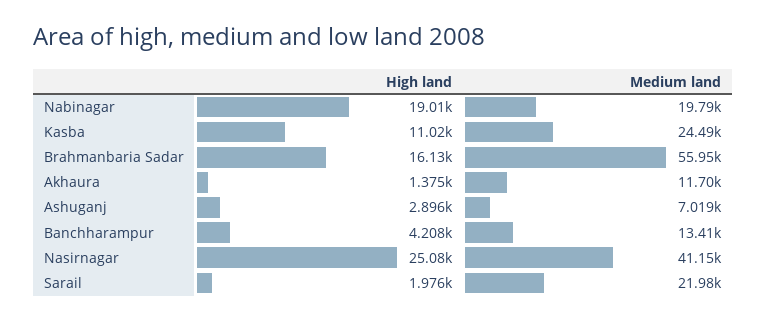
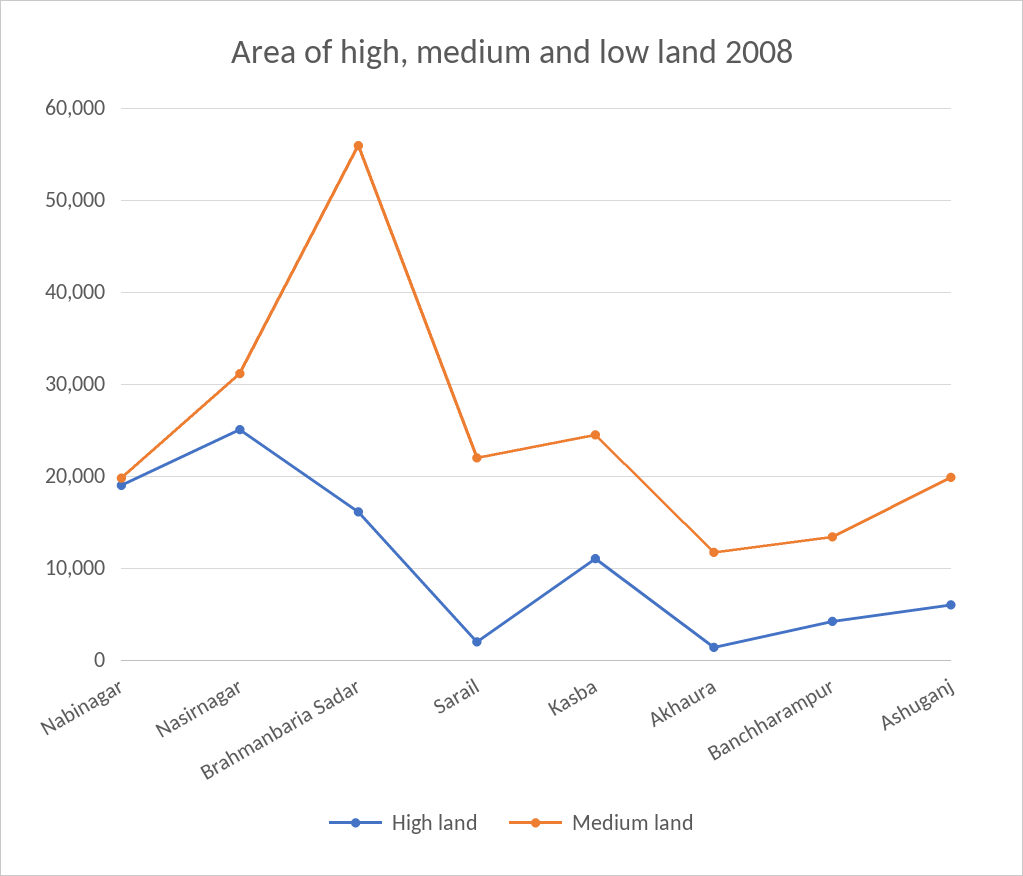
  {
    "High land": {
      "Nabinagar": 19010,
      "Kasba": 11020,
      "Brahmanbaria Sadar": 16130,
      "Akhaura": 1375,
-     "Ashuganj": 2896,
+     "Ashuganj": 6000,
      "Banchharampur": 4208,
      "Nasirnagar": 25080,
      "Sarail": 1976
    },
    "Medium land": {
      "Nabinagar": 19790,
      "Kasba": 24490,
      "Brahmanbaria Sadar": 55950,
      "Akhaura": 11700,
-     "Ashuganj": 7019,
+     "Ashuganj": 20000,
      "Banchharampur": 13410,
-     "Nasirnagar": 41150,
+     "Nasirnagar": 31000,
      "Sarail": 21980
    }
  }

